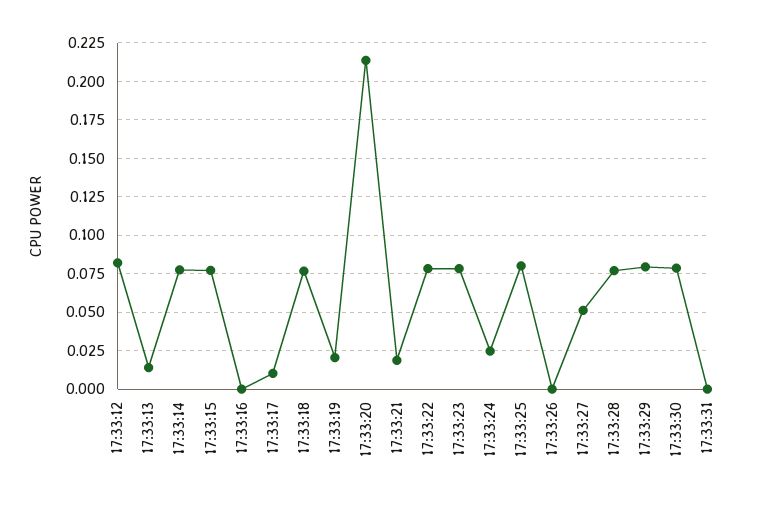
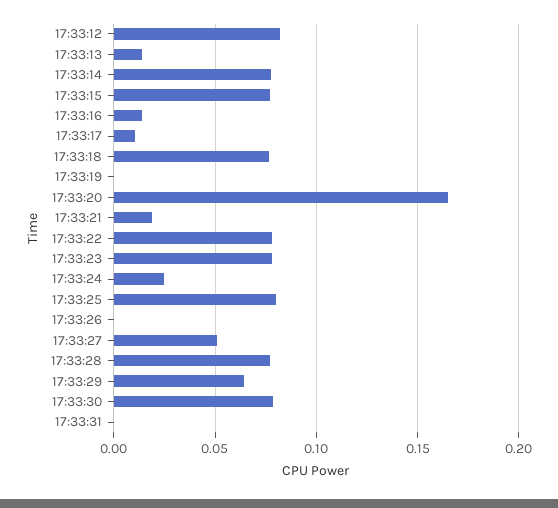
  {
    "17:33:12": 0.08,
    "17:33:13": 0.015,
    "17:33:14": 0.075,
    "17:33:15": 0.075,
-   "17:33:16": 0,
+   "17:33:16": 0.015,
    "17:33:17": 0.01,
    "17:33:18": 0.075,
-   "17:33:19": 0.02,
+   "17:33:19": 0,
-   "17:33:20": 0.215,
+   "17:33:20": 0.165,
    "17:33:21": 0.02,
    "17:33:22": 0.08,
    "17:33:23": 0.08,
    "17:33:24": 0.025,
    "17:33:25": 0.08,
    "17:33:26": 0,
    "17:33:27": 0.05,
    "17:33:28": 0.075,
-   "17:33:29": 0.08,
+   "17:33:29": 0.065,
    "17:33:30": 0.08,
    "17:33:31": 0
  }

